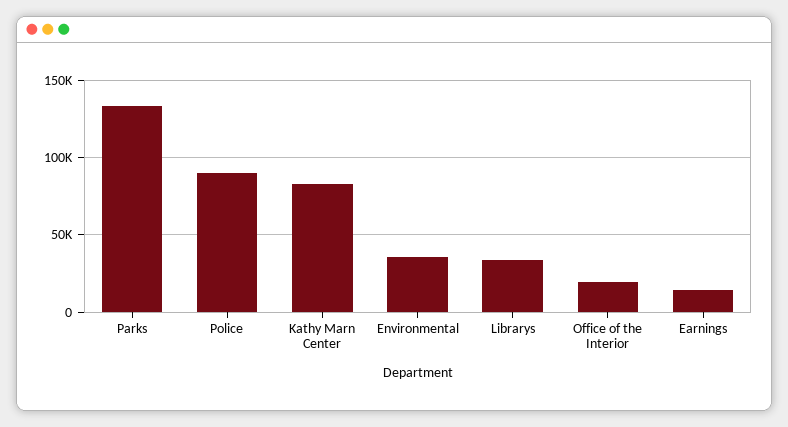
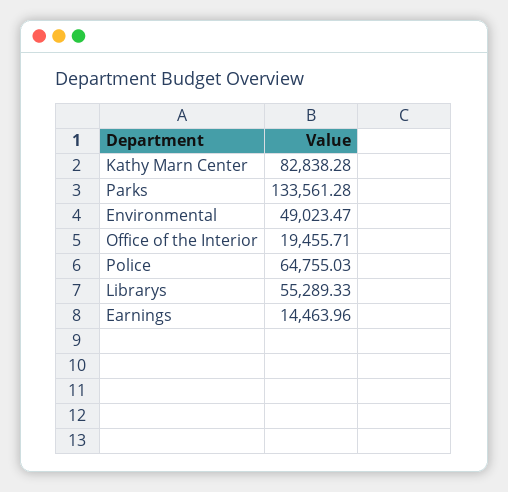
  {
    "Parks": 133561.28,
-   "Police": 90000,
+   "Police": 64755.03,
    "Kathy Marn Center": 82838.28,
-   "Environmental": 35000,
+   "Environmental": 49023.47,
-   "Librarys": 35000,
+   "Librarys": 55289.33,
    "Office of the Interior": 19455.71,
    "Earnings": 14463.96
  }

